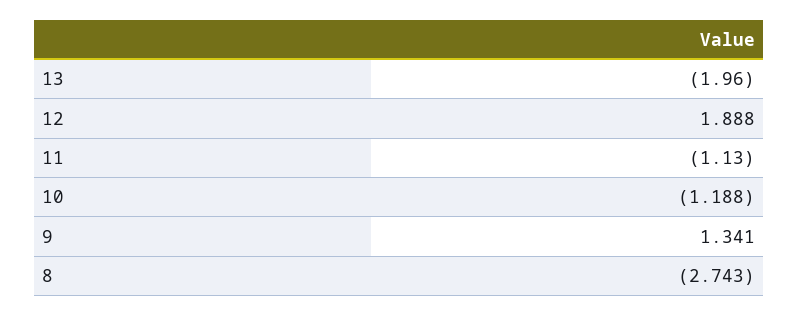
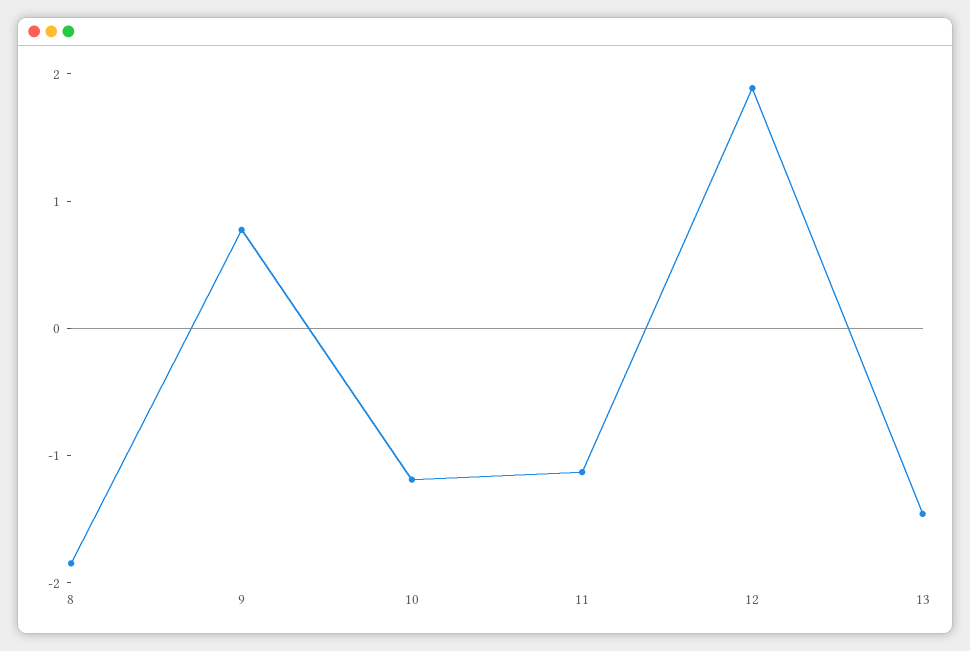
  {
-   "13": -1.96,
+   "13": -1.4,
    "12": 1.888,
    "11": -1.13,
    "10": -1.188,
-   "9": 1.341,
+   "9": 0.8,
-   "8": -2.743
+   "8": -1.8
  }

